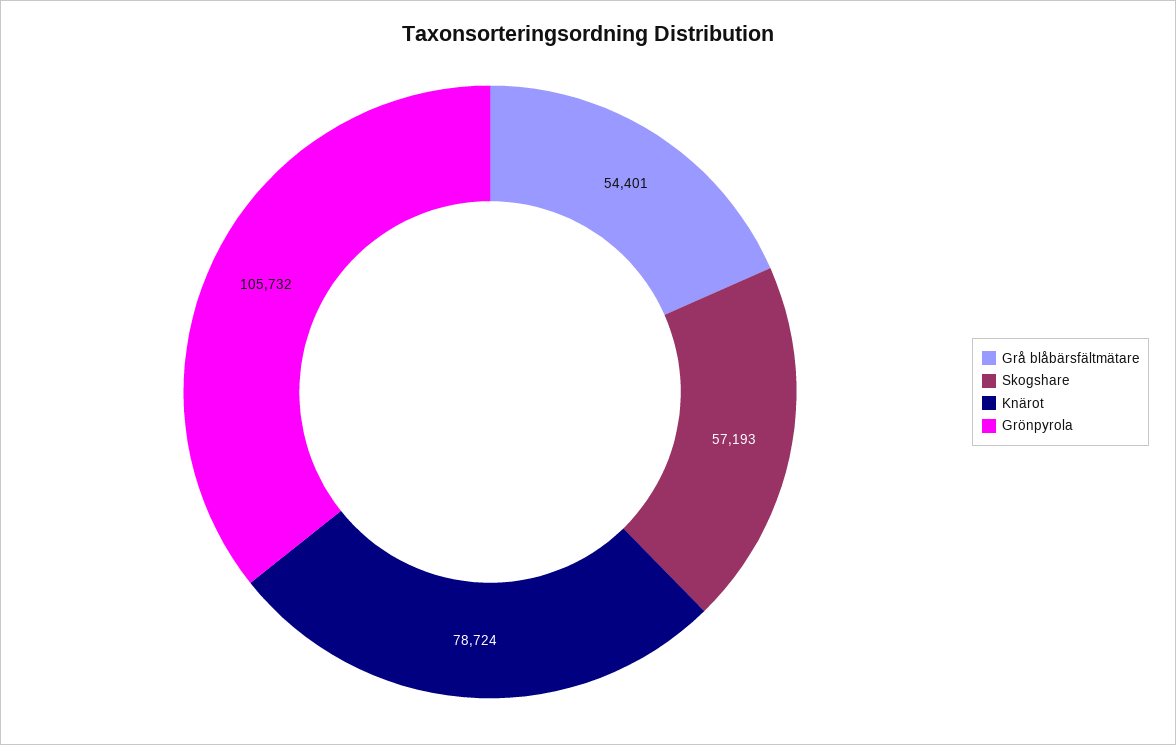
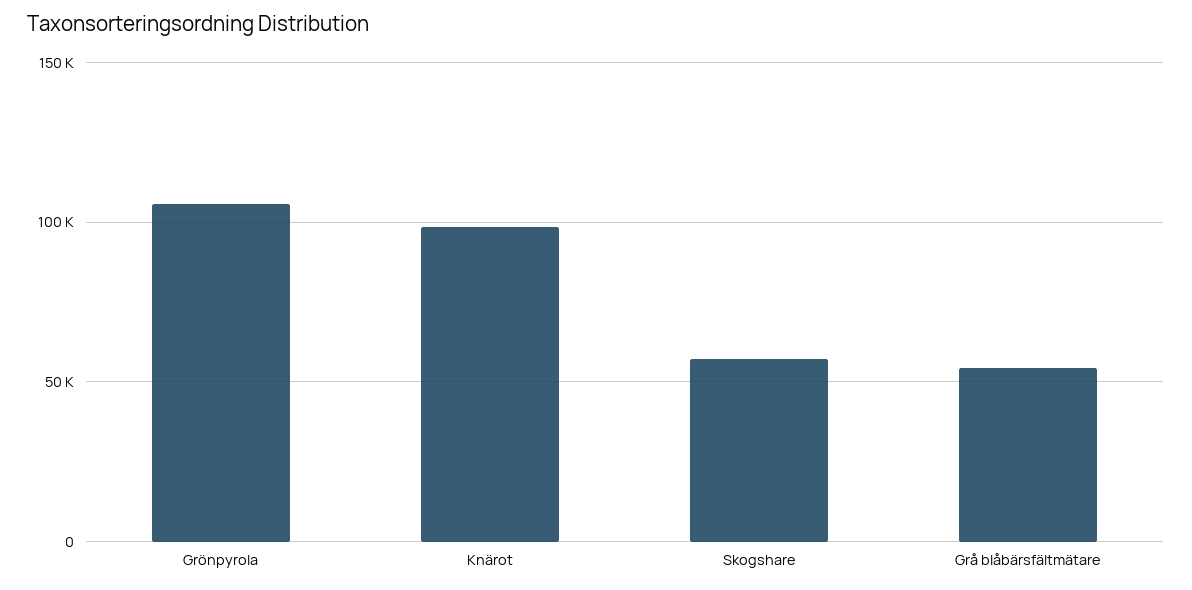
  {
    "Grå blåbärsfältmätare": 54401,
    "Skogshare": 57193,
-   "Knärot": 78724,
+   "Knärot": 100000,
    "Grönpyrola": 105732
  }

